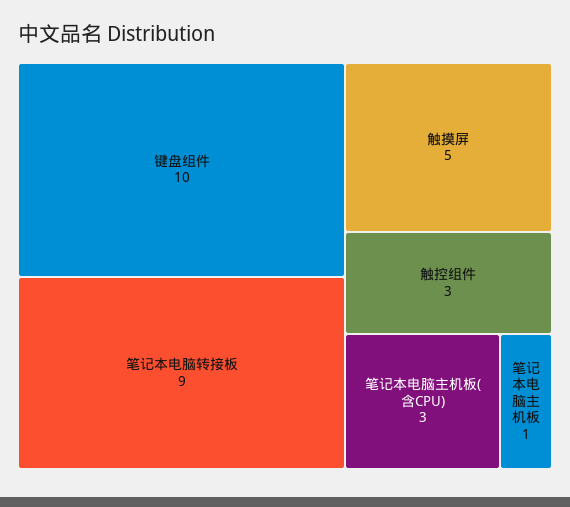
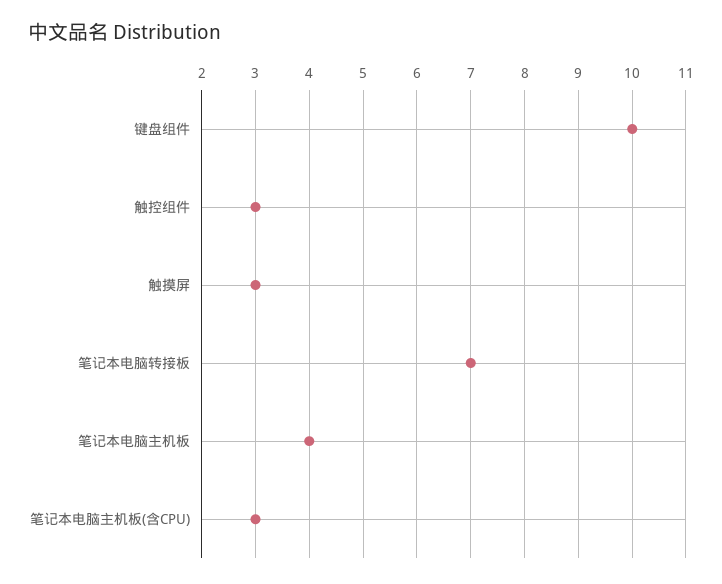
  {
    "键盘组件": 10,
-   "笔记本电脑转接板": 9,
+   "笔记本电脑转接板": 7,
-   "触摸屏": 5,
+   "触摸屏": 3,
    "触控组件": 3,
    "笔记本电脑主机板(含CPU)": 3,
-   "笔记本电脑主机板": 1
+   "笔记本电脑主机板": 4
  }

